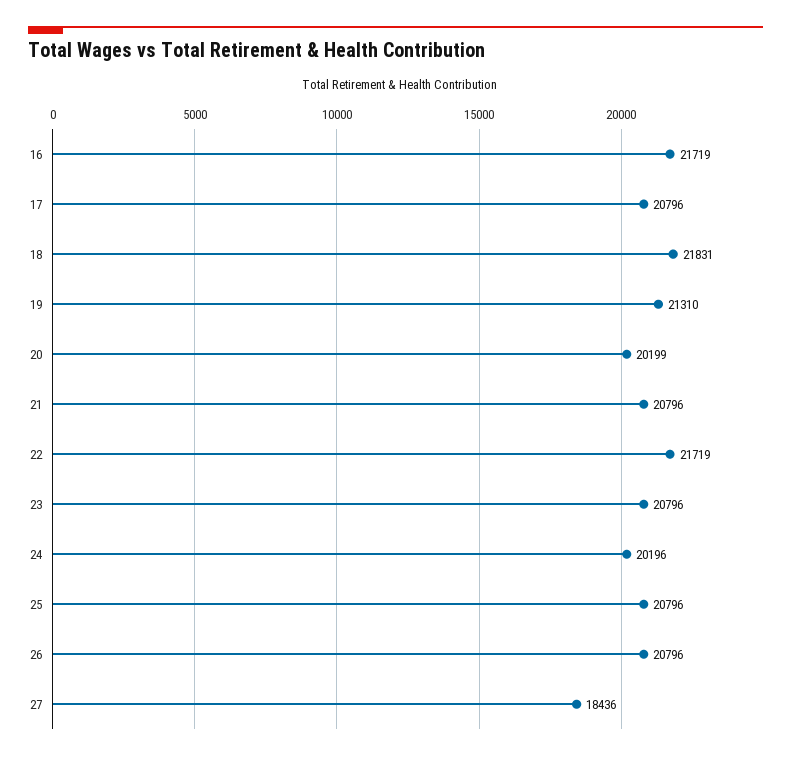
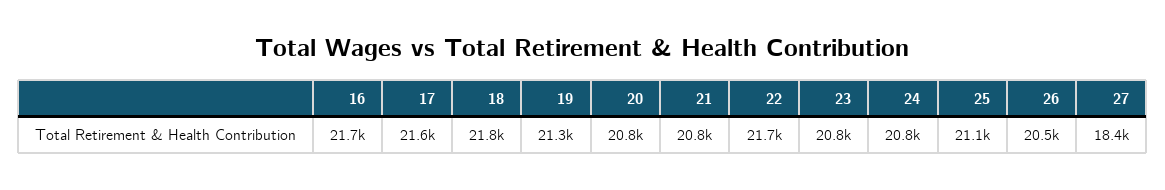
  {
    "16": 21719,
-   "17": 20796,
+   "17": 21600,
    "18": 21831,
    "19": 21310,
-   "20": 20199,
+   "20": 20800,
    "21": 20796,
    "22": 21719,
    "23": 20796,
-   "24": 20196,
+   "24": 20800,
-   "25": 20796,
+   "25": 21100,
-   "26": 20796,
+   "26": 20500,
    "27": 18436
  }

